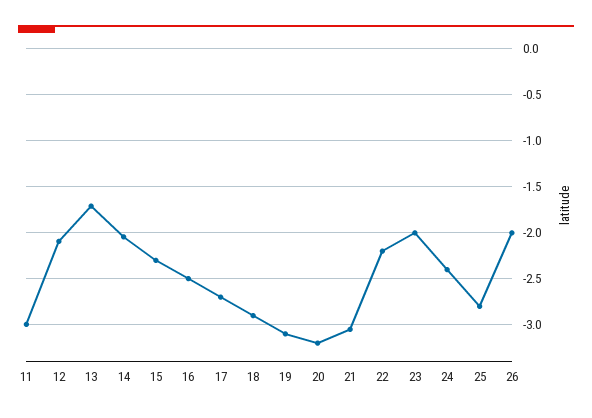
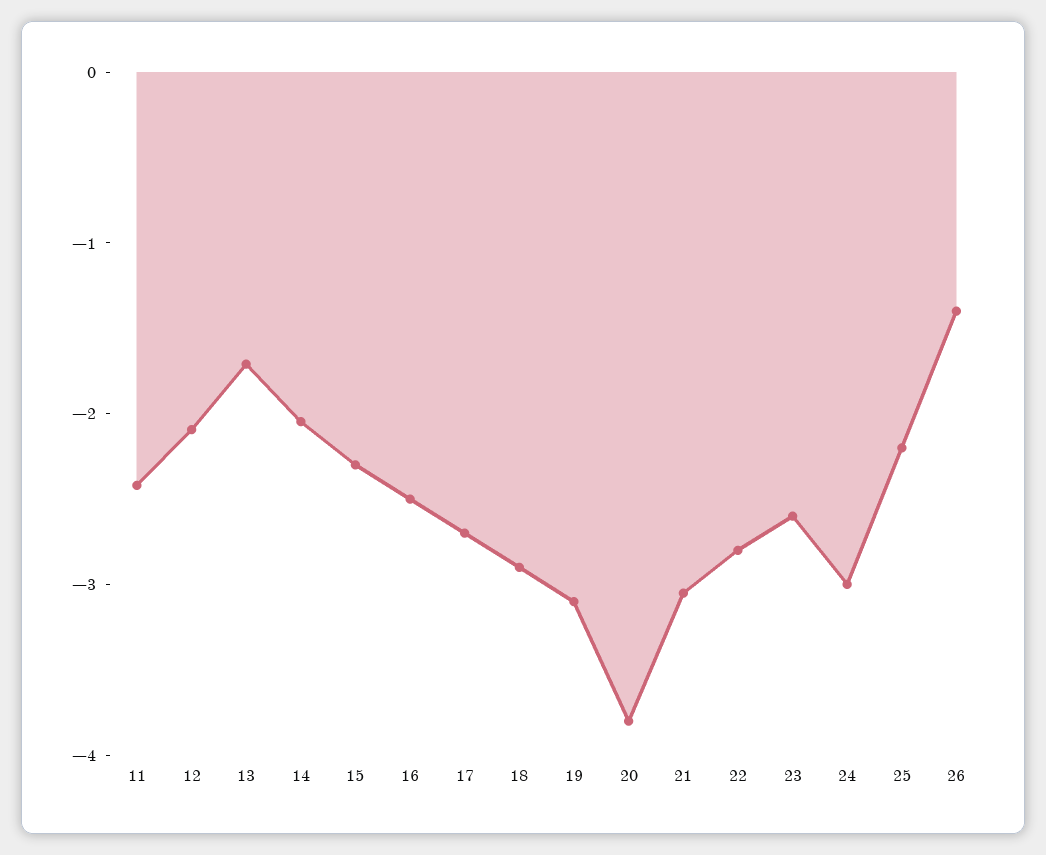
  {
-   "11": -3,
+   "11": -2.4,
    "12": -2.1,
    "13": -1.7,
    "14": -2,
    "15": -2.3,
    "16": -2.5,
    "17": -2.7,
    "18": -2.9,
    "19": -3.1,
-   "20": -3.2,
+   "20": -3.8,
    "21": -3.1,
-   "22": -2.2,
+   "22": -2.8,
-   "23": -2,
+   "23": -2.6,
-   "24": -2.4,
+   "24": -3,
-   "25": -2.8,
+   "25": -2.2,
-   "26": -2
+   "26": -1.4
  }

